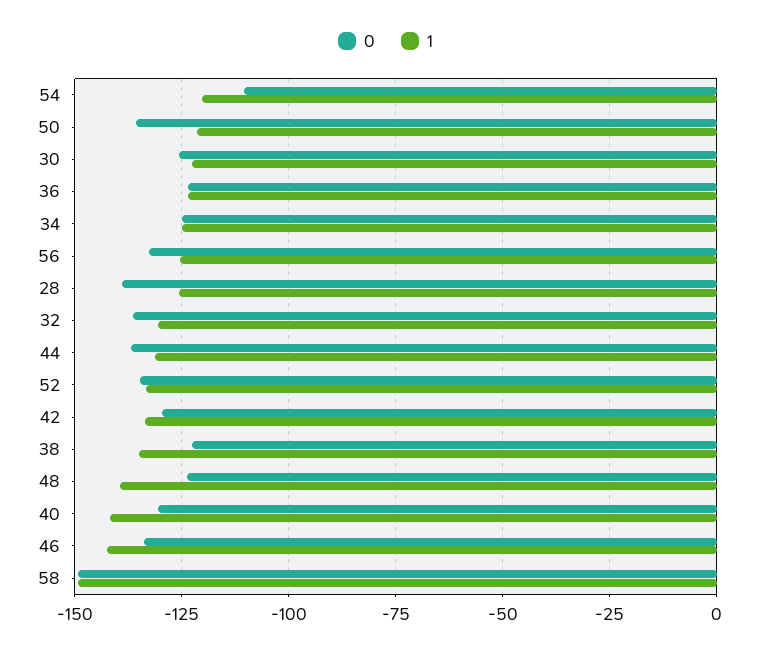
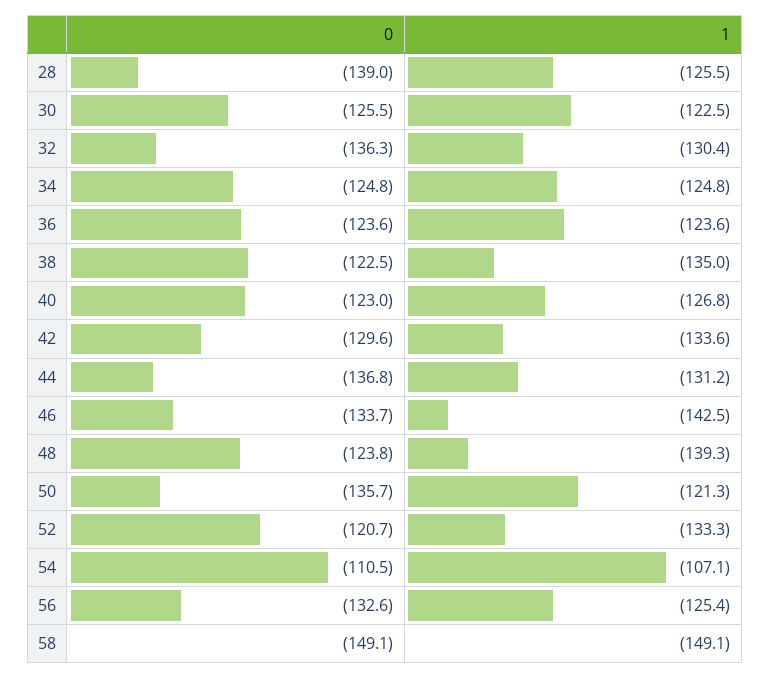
  {
    "0": {
      "54": -110.5,
      "50": -135.7,
      "30": -125.5,
      "36": -123.6,
      "34": -124.8,
      "56": -132.6,
      "28": -139,
      "32": -136.3,
      "44": -136.8,
-     "52": -135,
+     "52": -120.7,
      "42": -129.6,
      "38": -122.5,
      "48": -123.8,
-     "40": -130,
+     "40": -123,
      "46": -133.7,
      "58": -149.1
    },
    "1": {
-     "54": -120,
+     "54": -107.1,
      "50": -121.3,
      "30": -122.5,
      "36": -123.6,
      "34": -124.8,
      "56": -125.4,
      "28": -125.5,
      "32": -130.4,
      "44": -131.2,
      "52": -133.3,
      "42": -133.6,
      "38": -135,
      "48": -139.3,
-     "40": -142.5,
+     "40": -126.8,
      "46": -142.5,
      "58": -149.1
    }
  }

